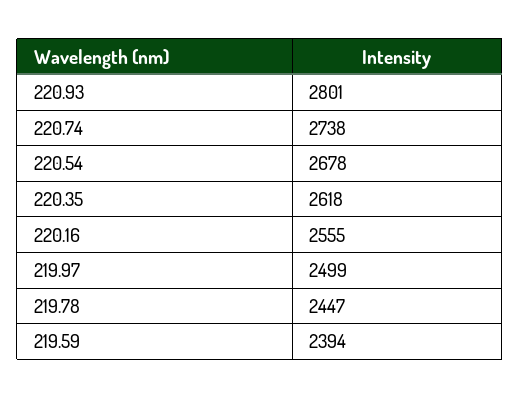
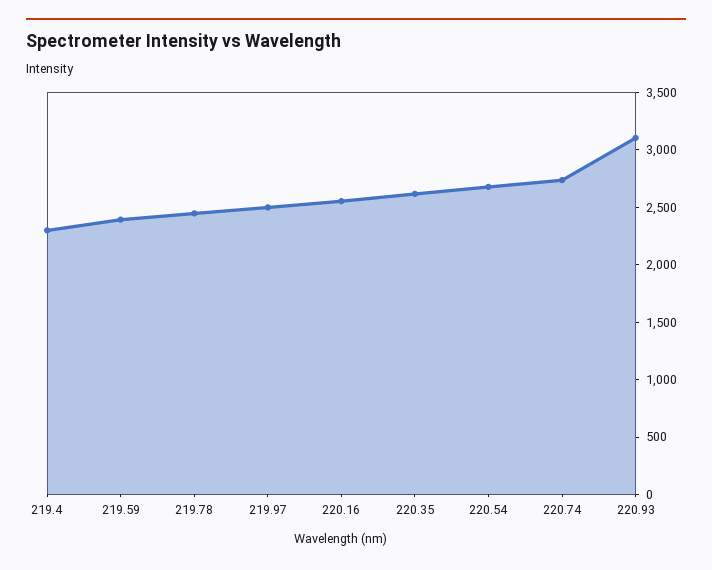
  {
-   "220.93": 2801,
+   "220.93": 3100,
    "220.74": 2738,
    "220.54": 2678,
    "220.35": 2618,
    "220.16": 2555,
    "219.97": 2499,
    "219.78": 2447,
-   "219.59": 2394
+   "219.59": 2394,
+   "219.4": 2300
  }

